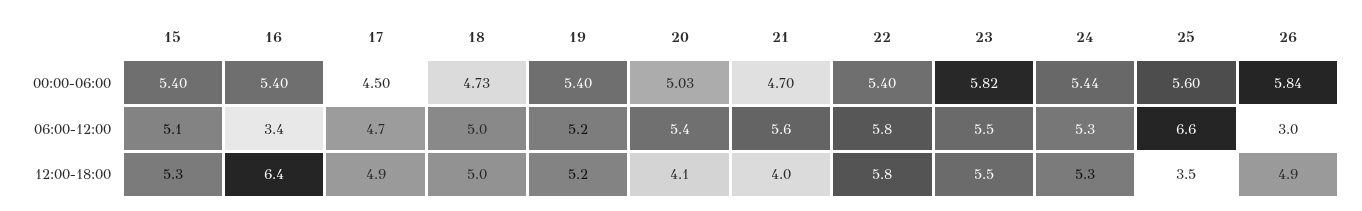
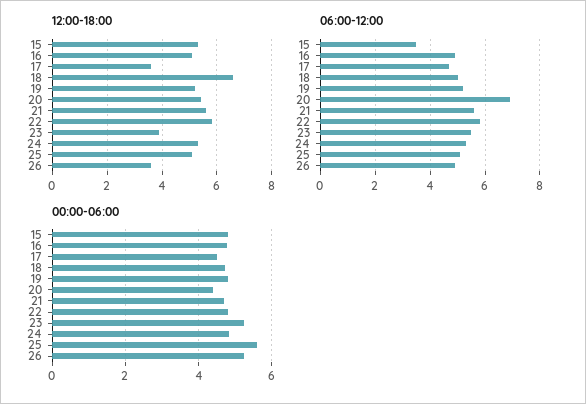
  {
    "00:00-06:00": {
-     "15": 5.4,
+     "15": 4.8,
-     "16": 5.4,
+     "16": 4.8,
      "17": 4.5,
      "18": 4.73,
-     "19": 5.4,
+     "19": 4.8,
-     "20": 5.03,
+     "20": 4.4,
      "21": 4.7,
-     "22": 5.4,
+     "22": 4.8,
-     "23": 5.82,
+     "23": 5.2,
-     "24": 5.44,
+     "24": 4.8,
      "25": 5.6,
-     "26": 5.84
+     "26": 5.2
    },
    "06:00-12:00": {
-     "15": 5.1,
+     "15": 3.5,
-     "16": 3.4,
+     "16": 5,
      "17": 4.7,
      "18": 5,
      "19": 5.2,
-     "20": 5.4,
+     "20": 7,
      "21": 5.6,
      "22": 5.8,
      "23": 5.5,
      "24": 5.3,
-     "25": 6.6,
+     "25": 5,
-     "26": 3
+     "26": 5
    },
    "12:00-18:00": {
      "15": 5.3,
-     "16": 6.4,
+     "16": 5,
-     "17": 4.9,
+     "17": 3.5,
-     "18": 5,
+     "18": 6.5,
      "19": 5.2,
-     "20": 4.1,
+     "20": 5.5,
-     "21": 4,
+     "21": 5.5,
      "22": 5.8,
-     "23": 5.5,
+     "23": 4,
      "24": 5.3,
-     "25": 3.5,
+     "25": 5,
-     "26": 4.9
+     "26": 3.5
    }
  }

